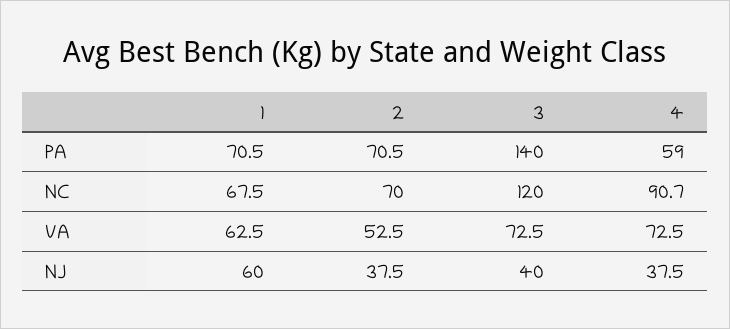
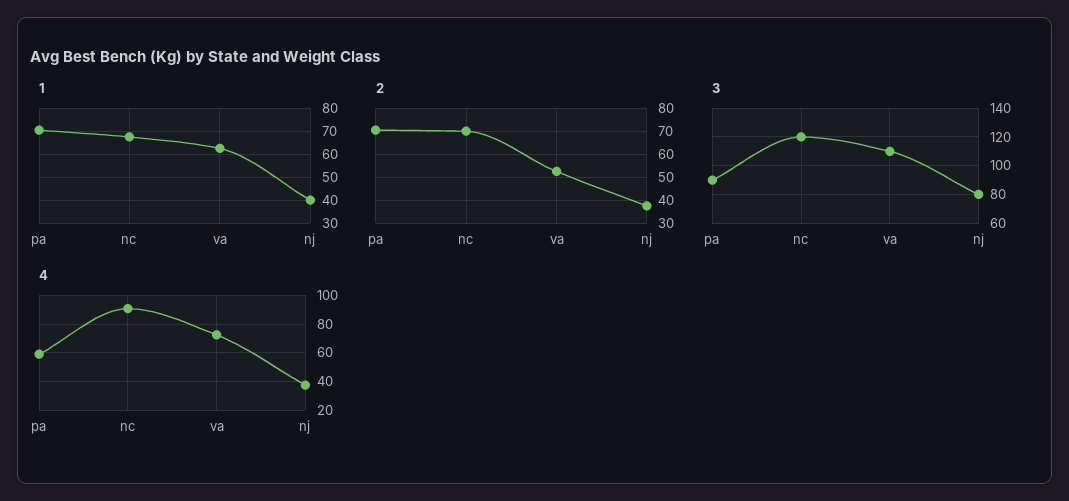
  {
    "1": {
      "PA": 70.5,
      "NC": 67.5,
      "VA": 62.5,
-     "NJ": 60
+     "NJ": 40
    },
    "2": {
      "PA": 70.5,
      "NC": 70,
      "VA": 52.5,
      "NJ": 37.5
    },
    "3": {
-     "PA": 140,
+     "PA": 90,
      "NC": 120,
-     "VA": 72.5,
+     "VA": 110,
-     "NJ": 40
+     "NJ": 80
    },
    "4": {
      "PA": 59,
      "NC": 90.7,
      "VA": 72.5,
      "NJ": 37.5
    }
  }

